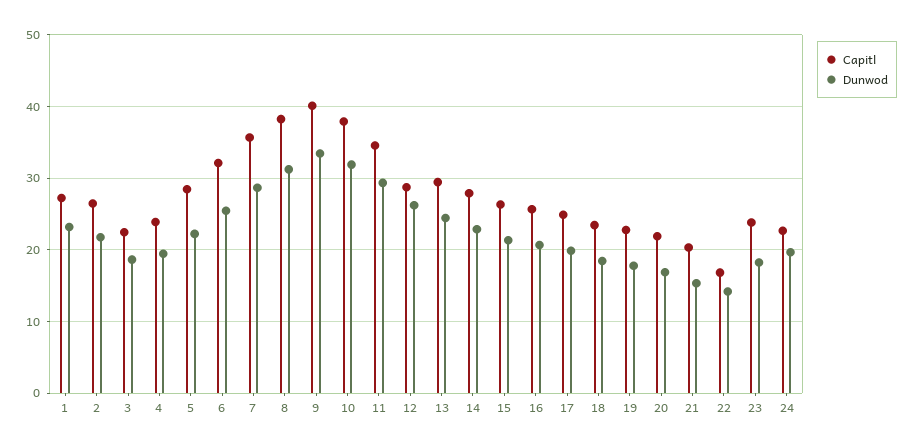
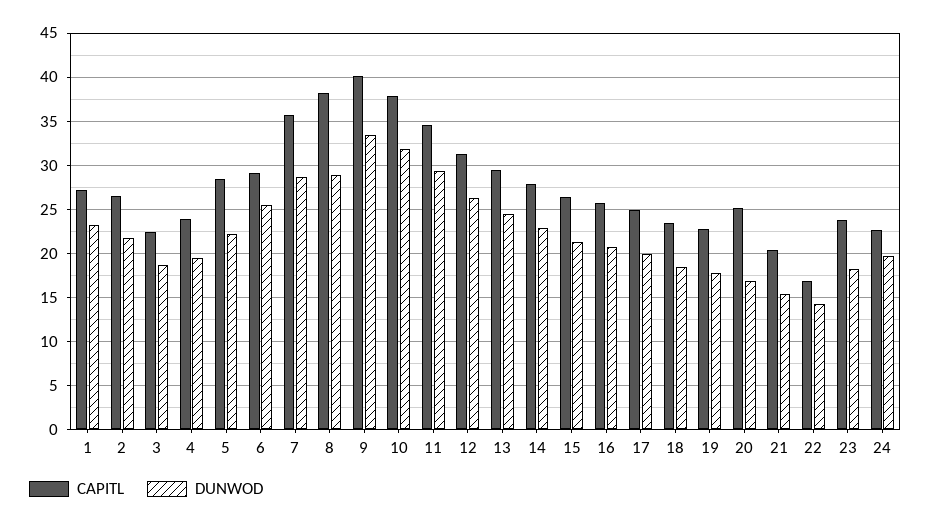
  {
    "Capitl": {
      "1": 27,
      "2": 26,
      "3": 22,
      "4": 24,
      "5": 28,
-     "6": 32,
+     "6": 29,
      "7": 36,
      "8": 38,
      "9": 40,
      "10": 38,
      "11": 35,
-     "12": 29,
+     "12": 31,
      "13": 29,
      "14": 28,
      "15": 26,
      "16": 26,
      "17": 25,
      "18": 23,
      "19": 23,
-     "20": 22,
+     "20": 25,
      "21": 20,
      "22": 17,
      "23": 24,
      "24": 23
    },
    "Dunwod": {
      "1": 23,
      "2": 22,
      "3": 19,
      "4": 19,
      "5": 22,
      "6": 25,
      "7": 29,
-     "8": 31,
+     "8": 29,
      "9": 33,
      "10": 32,
      "11": 29,
      "12": 26,
      "13": 24,
      "14": 23,
      "15": 21,
      "16": 21,
      "17": 20,
      "18": 18,
      "19": 18,
      "20": 17,
      "21": 15,
      "22": 14,
      "23": 18,
      "24": 20
    }
  }

